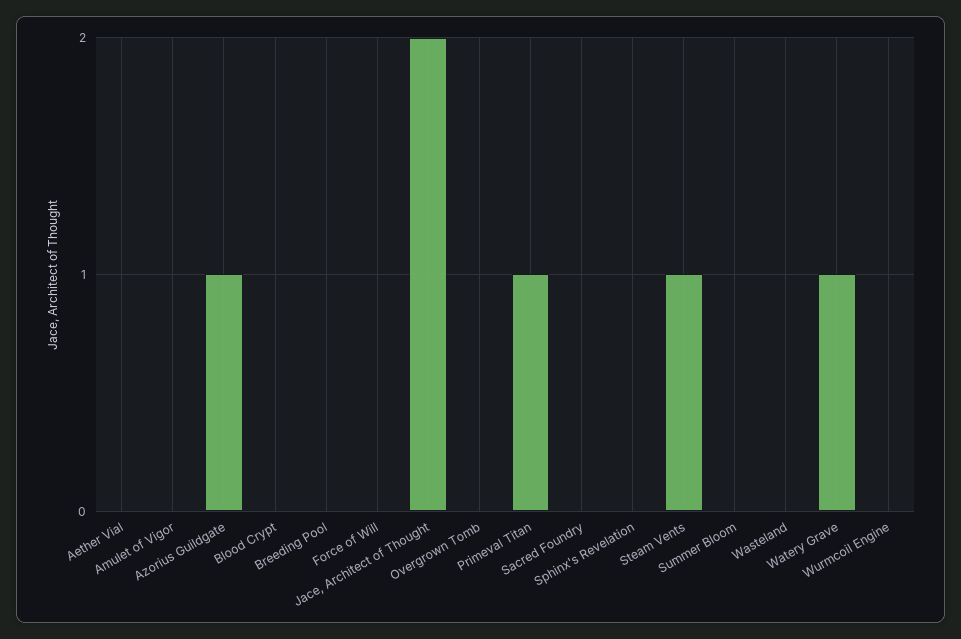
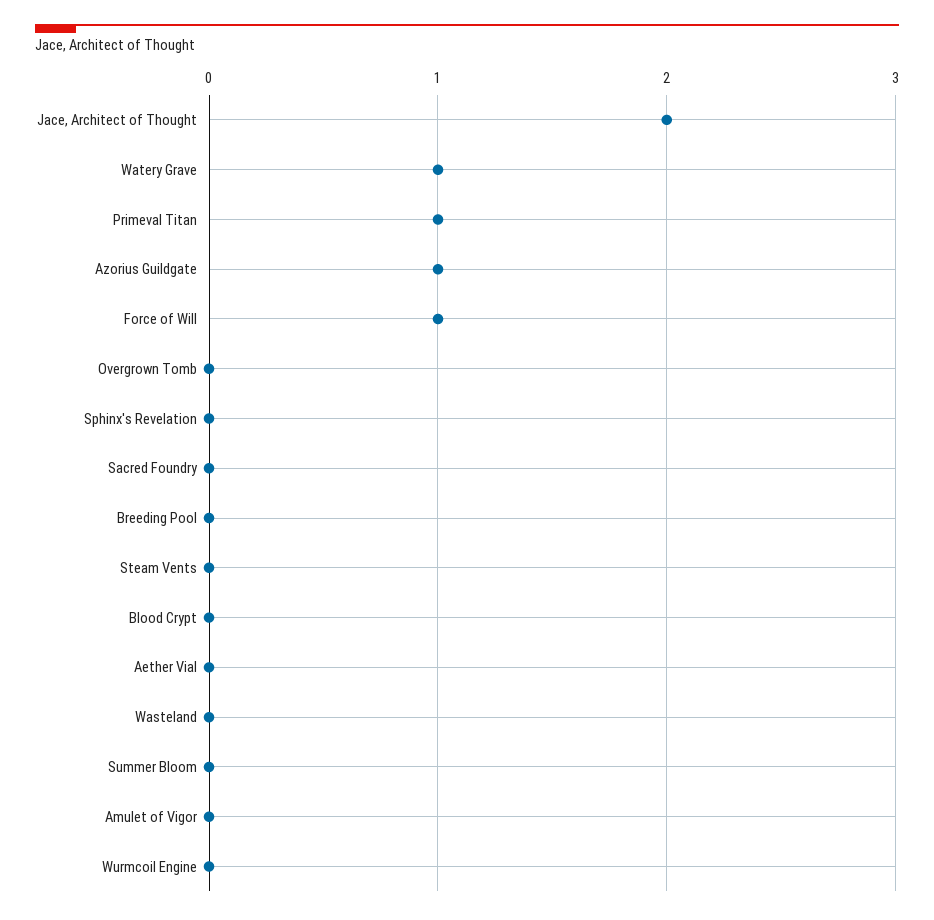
  {
    "Aether Vial": 0,
    "Amulet of Vigor": 0,
    "Azorius Guildgate": 1,
    "Blood Crypt": 0,
    "Breeding Pool": 0,
-   "Force of Will": 0,
+   "Force of Will": 1,
    "Jace, Architect of Thought": 2,
    "Overgrown Tomb": 0,
    "Primeval Titan": 1,
    "Sacred Foundry": 0,
    "Sphinx's Revelation": 0,
-   "Steam Vents": 1,
+   "Steam Vents": 0,
    "Summer Bloom": 0,
    "Wasteland": 0,
    "Watery Grave": 1,
    "Wurmcoil Engine": 0
  }

